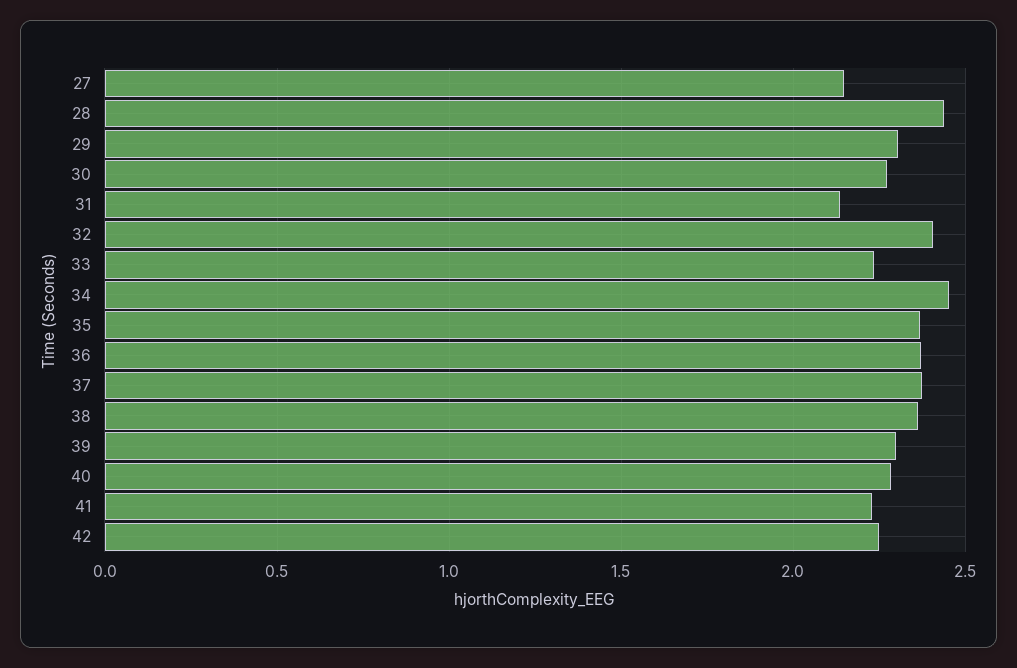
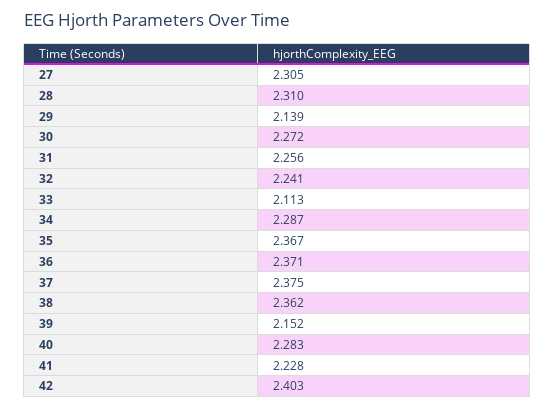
  {
-   "27": 2.15,
+   "27": 2.305,
-   "28": 2.45,
+   "28": 2.31,
-   "29": 2.3,
+   "29": 2.139,
    "30": 2.272,
-   "31": 2.15,
+   "31": 2.256,
-   "32": 2.4,
+   "32": 2.241,
-   "33": 2.25,
+   "33": 2.113,
-   "34": 2.45,
+   "34": 2.287,
    "35": 2.367,
    "36": 2.371,
    "37": 2.375,
    "38": 2.362,
-   "39": 2.3,
+   "39": 2.152,
    "40": 2.283,
    "41": 2.228,
-   "42": 2.25
+   "42": 2.403
  }

